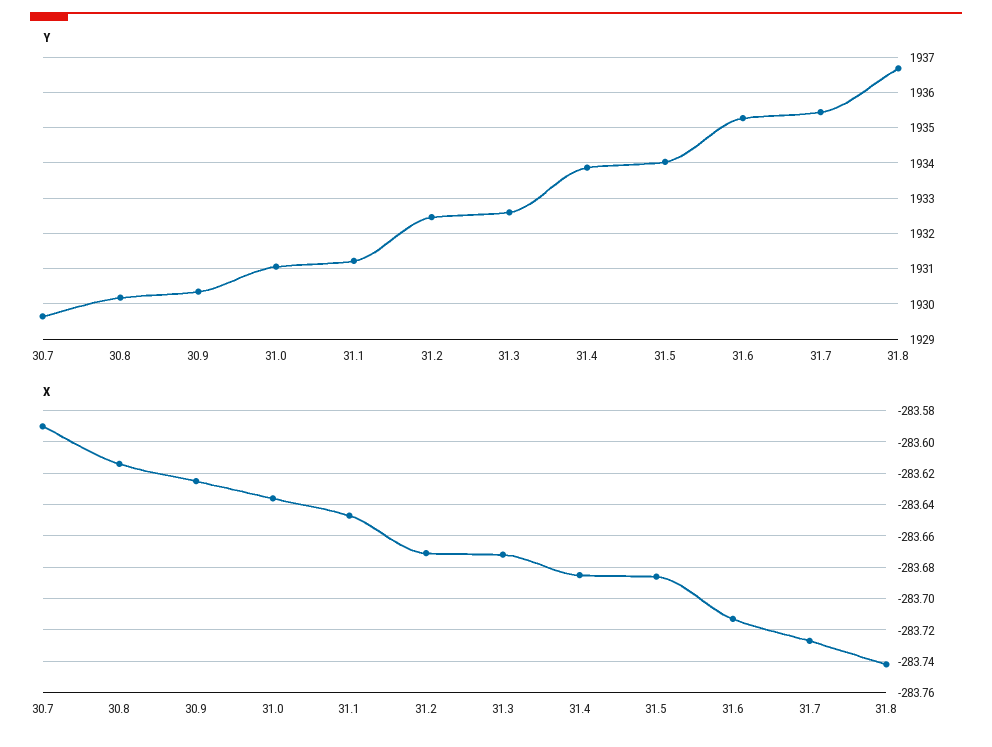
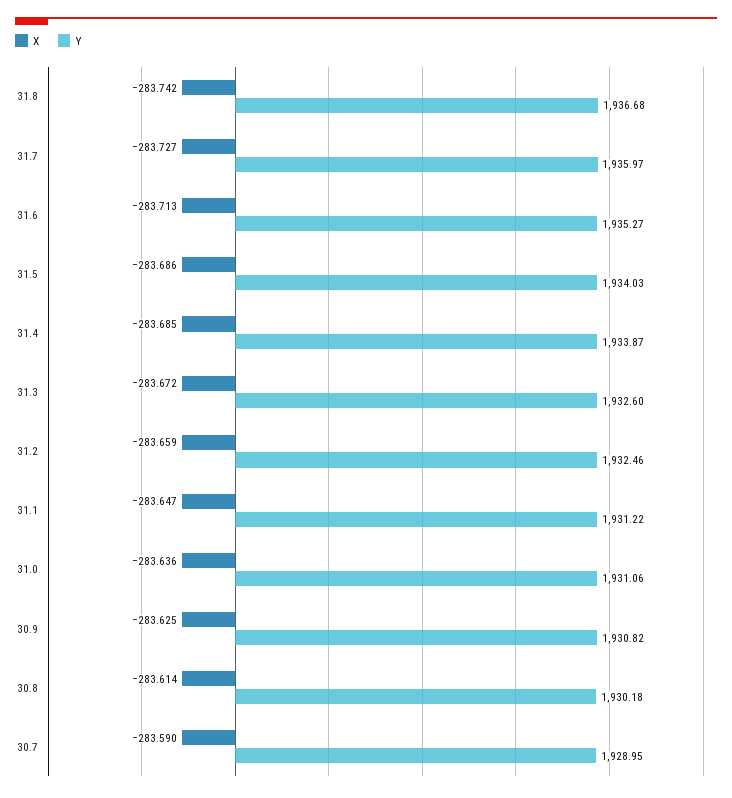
  {
    "Y": {
-     "30.7": 1929.6,
+     "30.7": 1928.95,
      "30.8": 1930.18,
-     "30.9": 1930.4,
+     "30.9": 1930.82,
      "31.0": 1931.06,
      "31.1": 1931.22,
      "31.2": 1932.46,
      "31.3": 1932.6,
      "31.4": 1933.87,
      "31.5": 1934.03,
      "31.6": 1935.27,
-     "31.7": 1935.4,
+     "31.7": 1935.97,
      "31.8": 1936.68
    },
    "X": {
      "30.7": -283.59,
      "30.8": -283.614,
      "30.9": -283.625,
      "31.0": -283.636,
      "31.1": -283.647,
-     "31.2": -283.67,
+     "31.2": -283.659,
      "31.3": -283.672,
      "31.4": -283.685,
      "31.5": -283.686,
      "31.6": -283.713,
      "31.7": -283.727,
      "31.8": -283.742
    }
  }

